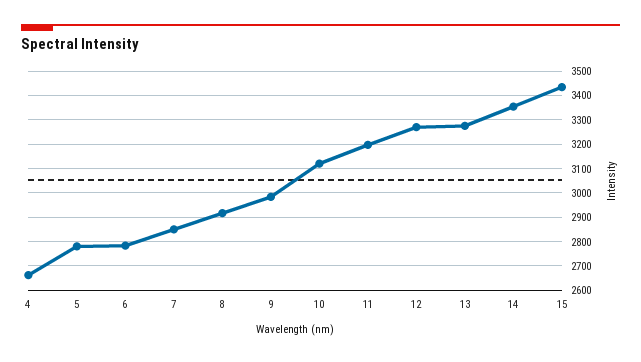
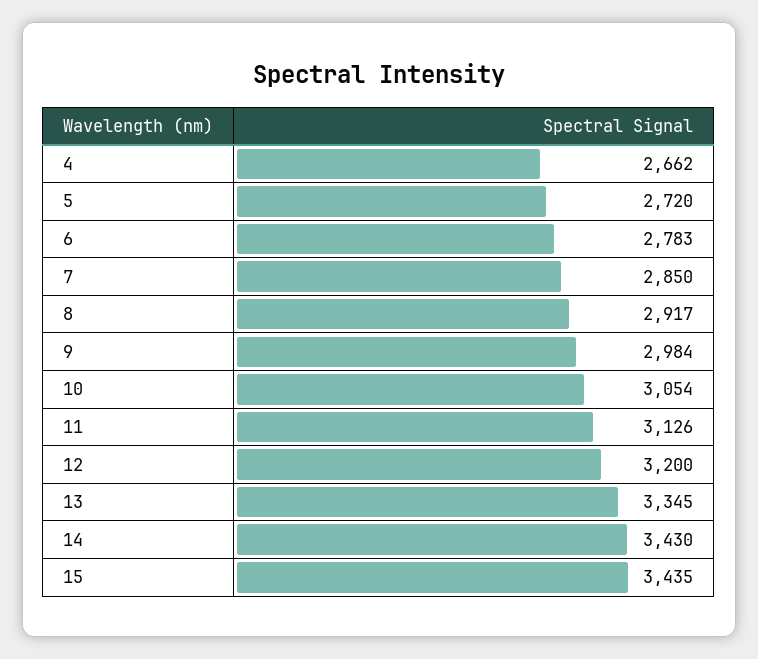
  {
    "4": 2662,
-   "5": 2775,
+   "5": 2720,
    "6": 2783,
    "7": 2850,
    "8": 2917,
    "9": 2984,
-   "10": 3125,
+   "10": 3054,
-   "11": 3200,
+   "11": 3126,
-   "12": 3275,
+   "12": 3200,
-   "13": 3275,
+   "13": 3345,
-   "14": 3350,
+   "14": 3430,
    "15": 3435
  }

